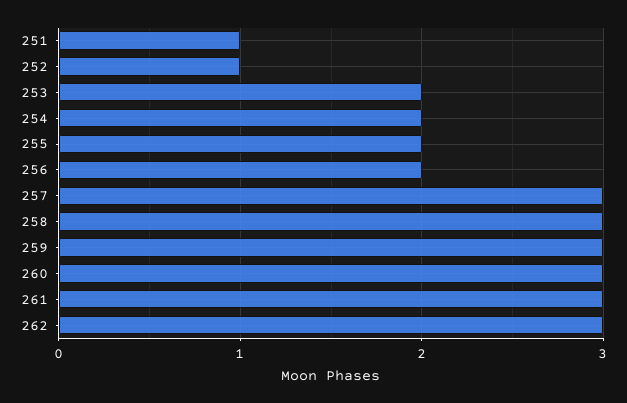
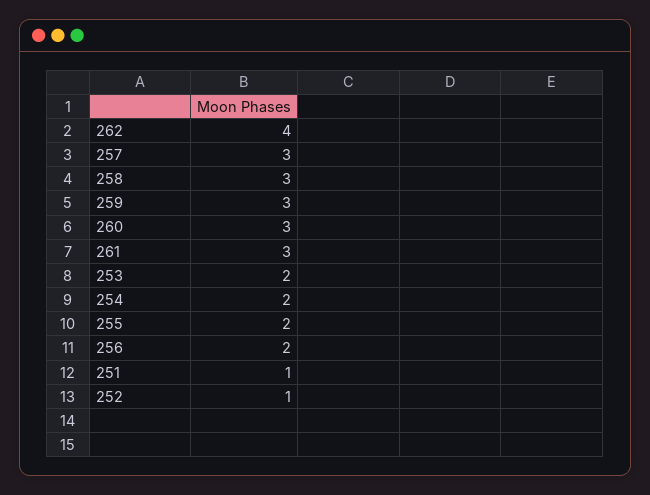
  {
    "251": 1,
    "252": 1,
    "253": 2,
    "254": 2,
    "255": 2,
    "256": 2,
    "257": 3,
    "258": 3,
    "259": 3,
    "260": 3,
    "261": 3,
-   "262": 3
+   "262": 4
  }

